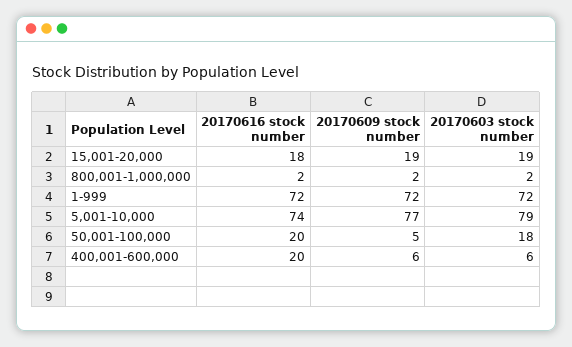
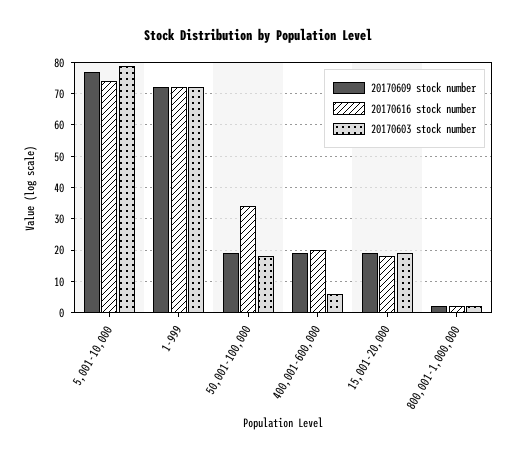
  {
    "20170616 stock number": {
      "15,001-20,000": 18,
      "800,001-1,000,000": 2,
      "1-999": 72,
      "5,001-10,000": 74,
-     "50,001-100,000": 20,
+     "50,001-100,000": 35,
      "400,001-600,000": 20
    },
    "20170609 stock number": {
      "15,001-20,000": 19,
      "800,001-1,000,000": 2,
      "1-999": 72,
      "5,001-10,000": 77,
-     "50,001-100,000": 5,
+     "50,001-100,000": 20,
-     "400,001-600,000": 6
+     "400,001-600,000": 20
    },
    "20170603 stock number": {
      "15,001-20,000": 19,
      "800,001-1,000,000": 2,
      "1-999": 72,
      "5,001-10,000": 79,
      "50,001-100,000": 18,
      "400,001-600,000": 6
    }
  }

